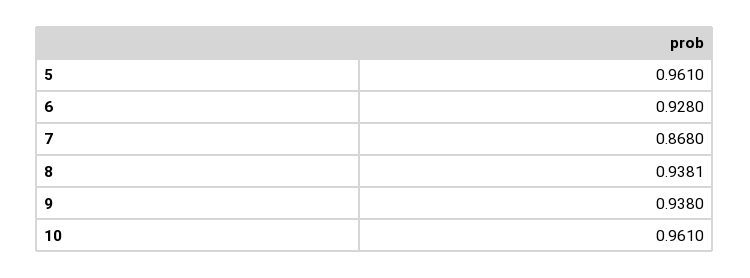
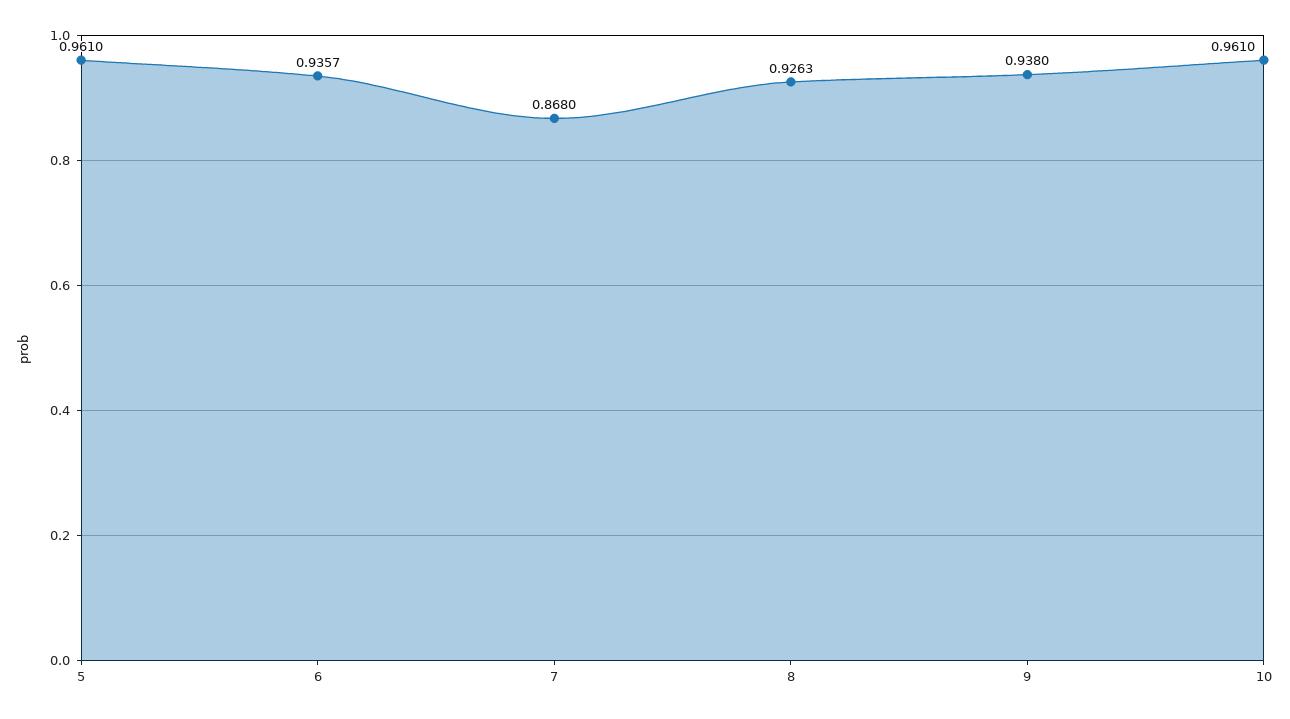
  {
    "5": 0.961,
-   "6": 0.928,
+   "6": 0.9357,
    "7": 0.868,
-   "8": 0.9381,
+   "8": 0.9263,
    "9": 0.938,
    "10": 0.961
  }

